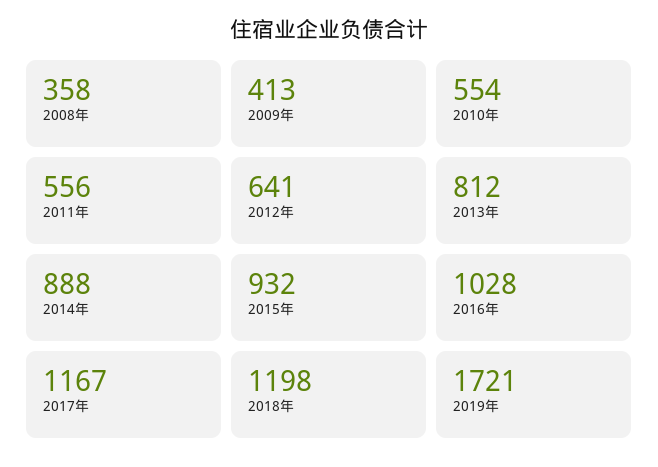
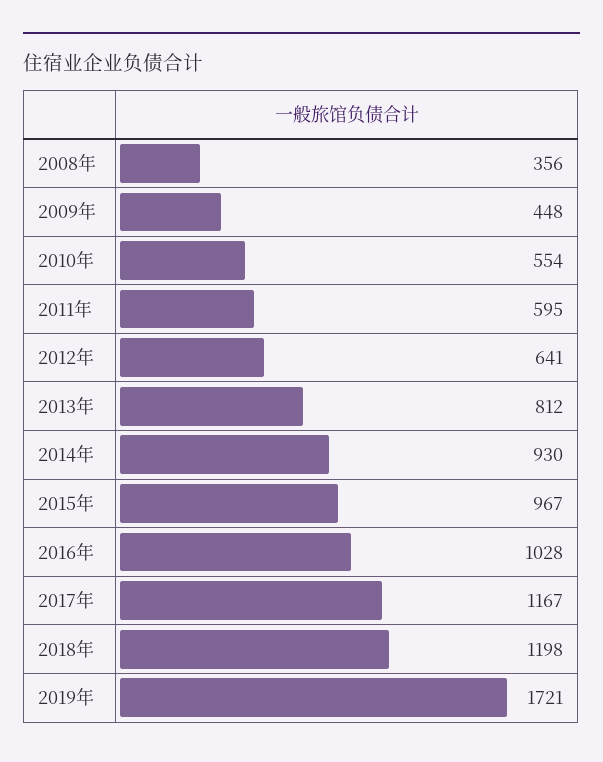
  {
-   "2008年": 358,
+   "2008年": 356,
-   "2009年": 413,
+   "2009年": 448,
    "2010年": 554,
-   "2011年": 556,
+   "2011年": 595,
    "2012年": 641,
    "2013年": 812,
-   "2014年": 888,
+   "2014年": 930,
-   "2015年": 932,
+   "2015年": 967,
    "2016年": 1028,
    "2017年": 1167,
    "2018年": 1198,
    "2019年": 1721
  }

